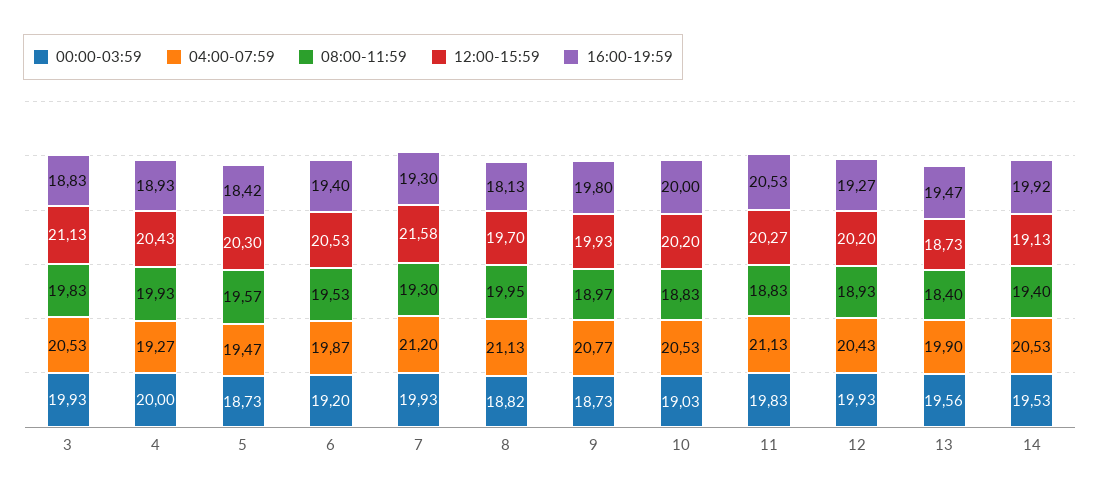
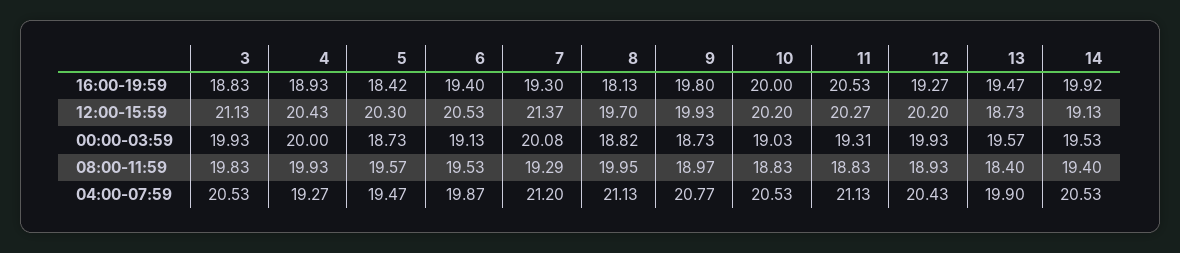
  {
    "00:00-03:59": {
      "3": 19.93,
      "4": 20,
      "5": 18.73,
-     "6": 19.2,
+     "6": 19.13,
-     "7": 19.93,
+     "7": 20.08,
      "8": 18.82,
      "9": 18.73,
      "10": 19.03,
-     "11": 19.83,
+     "11": 19.31,
      "12": 19.93,
-     "13": 19.56,
+     "13": 19.57,
      "14": 19.53
    },
    "04:00-07:59": {
      "3": 20.53,
      "4": 19.27,
      "5": 19.47,
      "6": 19.87,
      "7": 21.2,
      "8": 21.13,
      "9": 20.77,
      "10": 20.53,
      "11": 21.13,
      "12": 20.43,
      "13": 19.9,
      "14": 20.53
    },
    "08:00-11:59": {
      "3": 19.83,
      "4": 19.93,
      "5": 19.57,
      "6": 19.53,
-     "7": 19.3,
+     "7": 19.29,
      "8": 19.95,
      "9": 18.97,
      "10": 18.83,
      "11": 18.83,
      "12": 18.93,
      "13": 18.4,
      "14": 19.4
    },
    "12:00-15:59": {
      "3": 21.13,
      "4": 20.43,
      "5": 20.3,
      "6": 20.53,
-     "7": 21.58,
+     "7": 21.37,
      "8": 19.7,
      "9": 19.93,
      "10": 20.2,
      "11": 20.27,
      "12": 20.2,
      "13": 18.73,
      "14": 19.13
    },
    "16:00-19:59": {
      "3": 18.83,
      "4": 18.93,
      "5": 18.42,
      "6": 19.4,
      "7": 19.3,
      "8": 18.13,
      "9": 19.8,
      "10": 20,
      "11": 20.53,
      "12": 19.27,
      "13": 19.47,
      "14": 19.92
    }
  }

